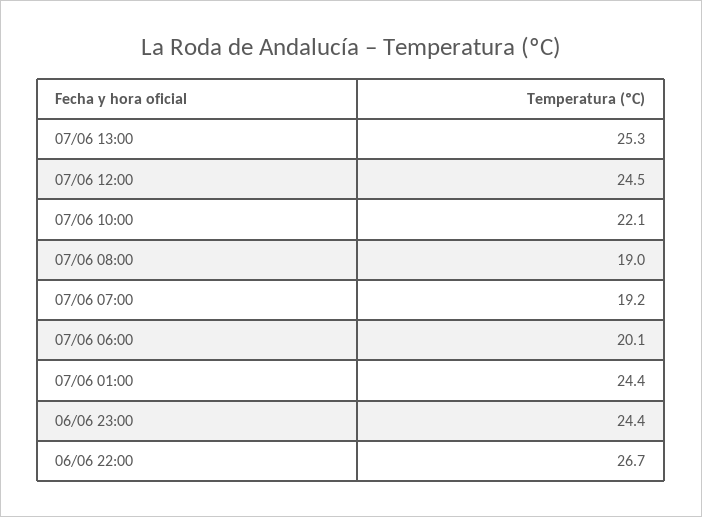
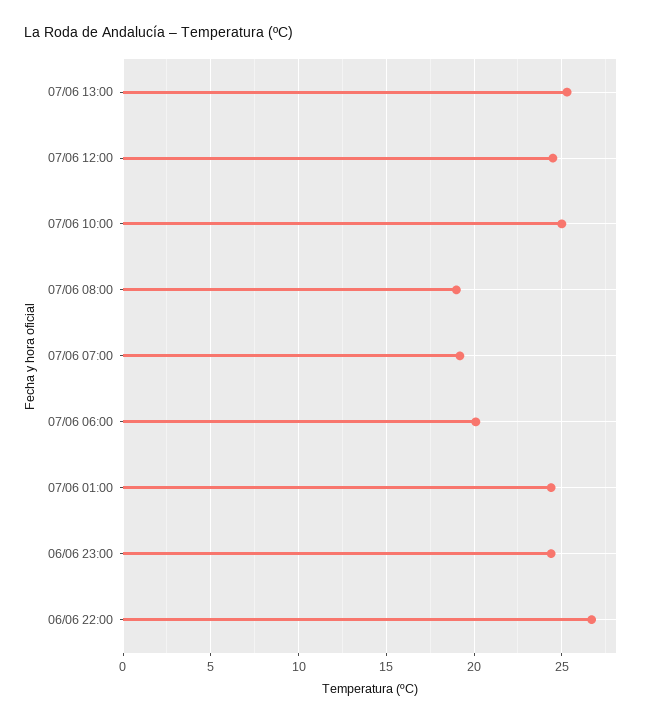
  {
    "07/06 13:00": 25.3,
    "07/06 12:00": 24.5,
-   "07/06 10:00": 22.1,
+   "07/06 10:00": 25,
    "07/06 08:00": 19,
    "07/06 07:00": 19.2,
    "07/06 06:00": 20.1,
    "07/06 01:00": 24.4,
    "06/06 23:00": 24.4,
    "06/06 22:00": 26.7
  }

